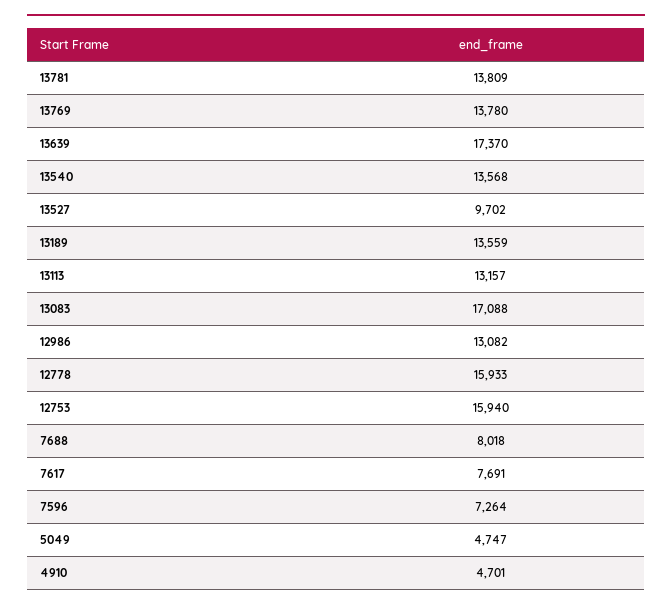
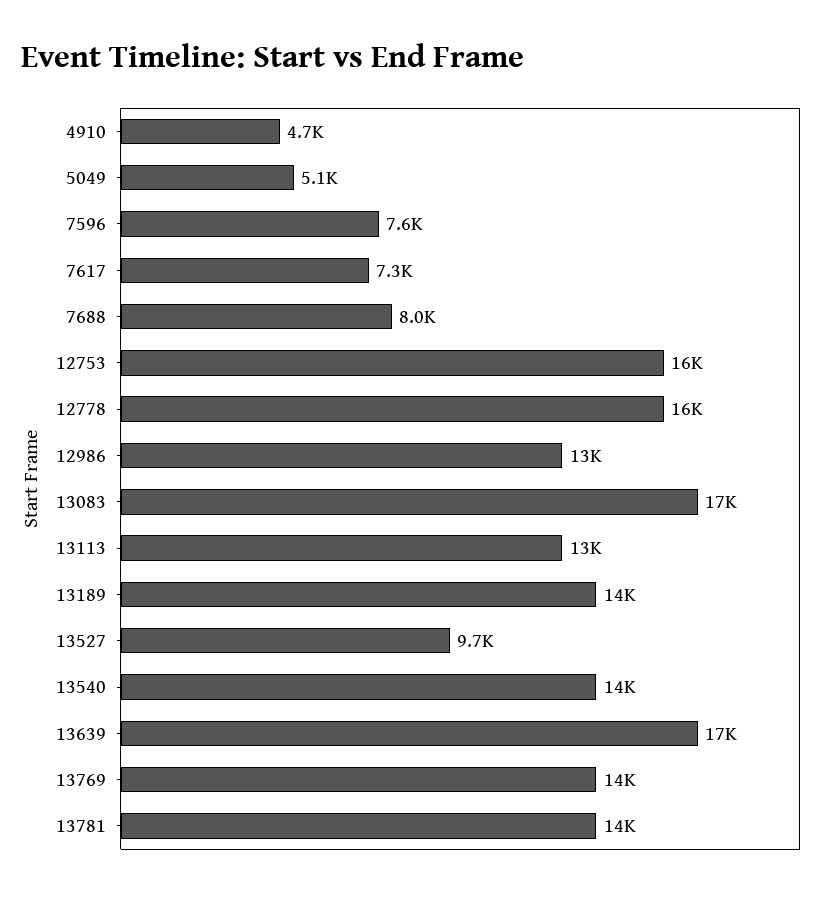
  {
    "13781": 13809,
    "13769": 13780,
    "13639": 17370,
    "13540": 13568,
    "13527": 9702,
    "13189": 13559,
    "13113": 13157,
    "13083": 17088,
    "12986": 13082,
    "12778": 15933,
    "12753": 15940,
    "7688": 8018,
-   "7617": 7691,
+   "7617": 7300,
-   "7596": 7264,
+   "7596": 7600,
-   "5049": 4747,
+   "5049": 5100,
    "4910": 4701
  }

